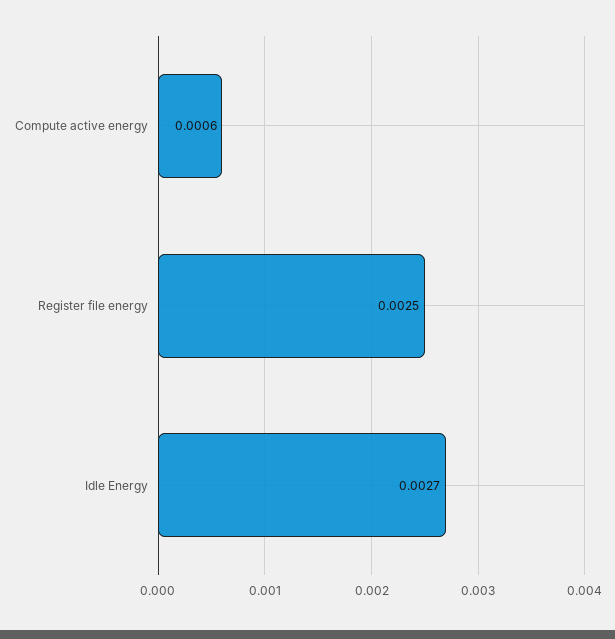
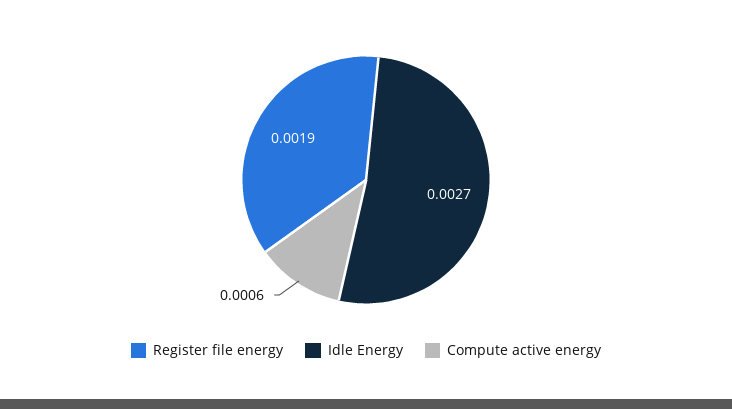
  {
    "Compute active energy": 0.0006,
-   "Register file energy": 0.0025,
+   "Register file energy": 0.0019,
    "Idle Energy": 0.0027
  }

